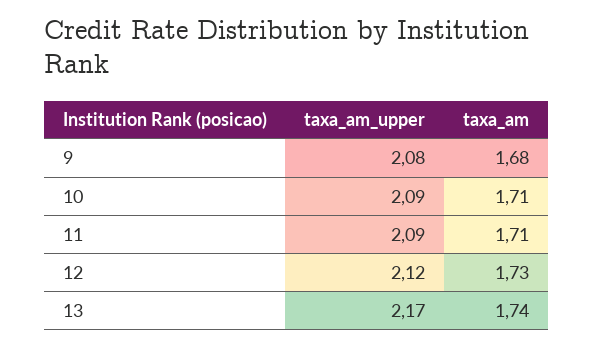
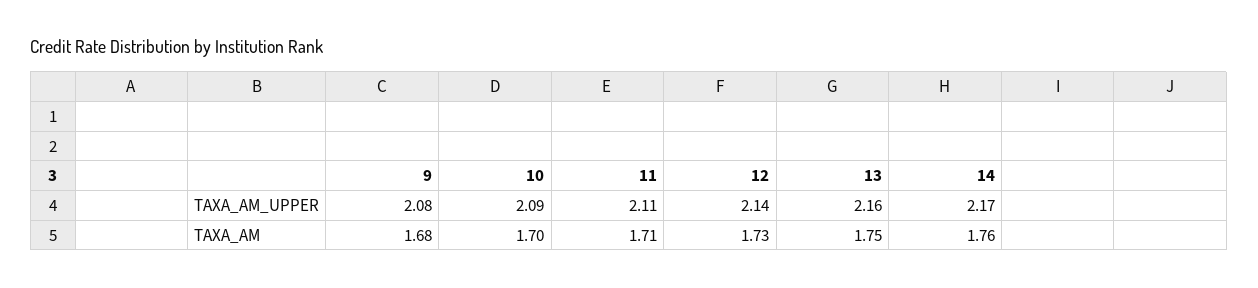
  {
    "taxa_am_upper": {
      "9": 2.08,
      "10": 2.09,
-     "11": 2.09,
+     "11": 2.11,
-     "12": 2.12,
+     "12": 2.14,
-     "13": 2.17
+     "13": 2.16,
+     "14": 2.17
    },
    "taxa_am": {
      "9": 1.68,
-     "10": 1.71,
+     "10": 1.7,
      "11": 1.71,
      "12": 1.73,
-     "13": 1.74
+     "13": 1.75,
+     "14": 1.76
    }
  }

